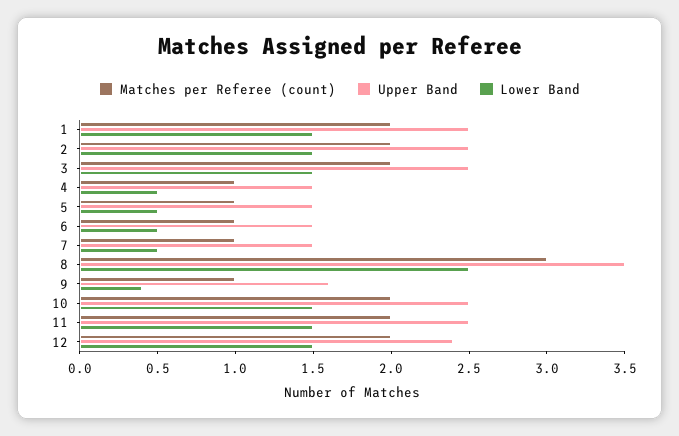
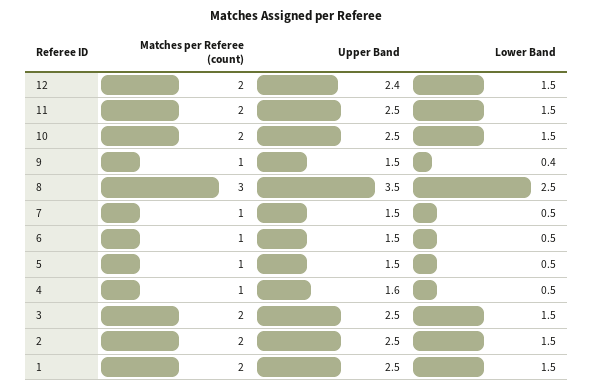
  {
    "Matches per Referee (count)": {
      "1": 2,
      "2": 2,
      "3": 2,
      "4": 1,
      "5": 1,
      "6": 1,
      "7": 1,
      "8": 3,
      "9": 1,
      "10": 2,
      "11": 2,
      "12": 2
    },
    "Upper Band": {
      "1": 2.5,
      "2": 2.5,
      "3": 2.5,
-     "4": 1.5,
+     "4": 1.6,
      "5": 1.5,
      "6": 1.5,
      "7": 1.5,
      "8": 3.5,
-     "9": 1.6,
+     "9": 1.5,
      "10": 2.5,
      "11": 2.5,
      "12": 2.4
    },
    "Lower Band": {
      "1": 1.5,
      "2": 1.5,
      "3": 1.5,
      "4": 0.5,
      "5": 0.5,
      "6": 0.5,
      "7": 0.5,
      "8": 2.5,
      "9": 0.4,
      "10": 1.5,
      "11": 1.5,
      "12": 1.5
    }
  }

